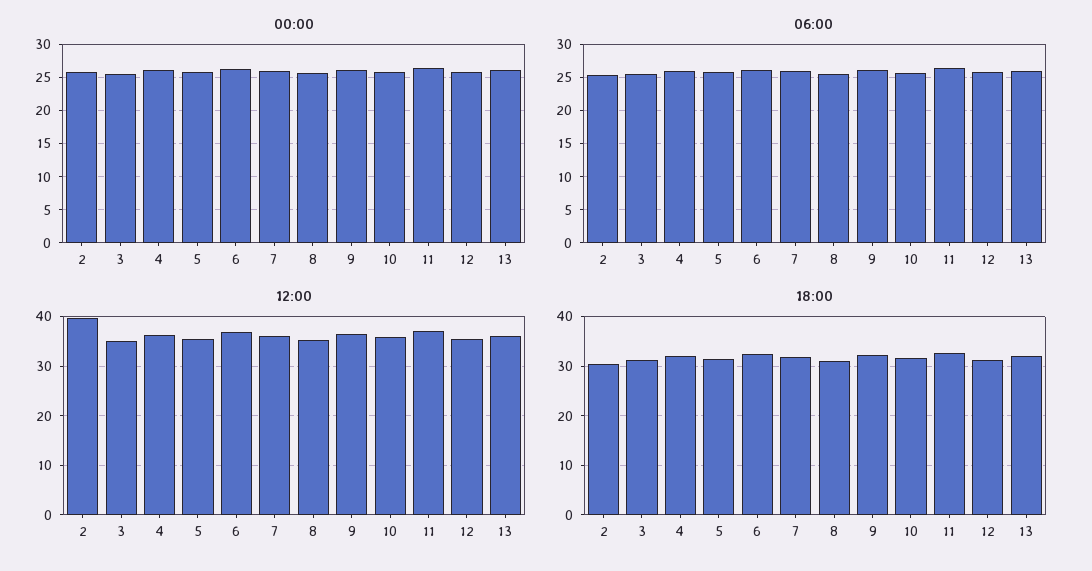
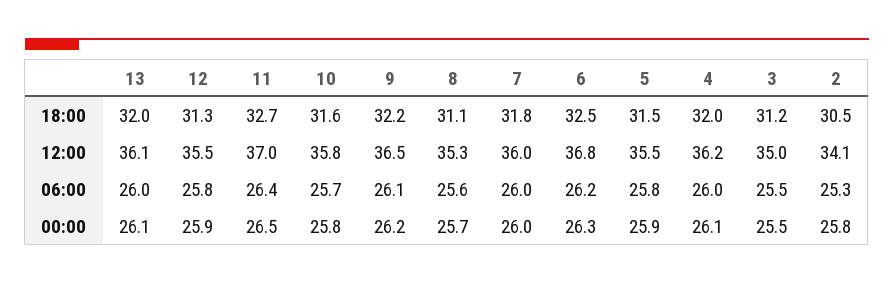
  {
    "00:00": {
      "2": 25.8,
      "3": 25.5,
      "4": 26.1,
      "5": 25.9,
      "6": 26.3,
      "7": 26,
      "8": 25.7,
      "9": 26.2,
      "10": 25.8,
      "11": 26.5,
      "12": 25.9,
      "13": 26.1
    },
    "06:00": {
      "2": 25.3,
      "3": 25.5,
      "4": 26,
      "5": 25.8,
      "6": 26.2,
      "7": 26,
      "8": 25.6,
      "9": 26.1,
      "10": 25.7,
      "11": 26.4,
      "12": 25.8,
      "13": 26
    },
    "12:00": {
-     "2": 40,
+     "2": 34.1,
      "3": 35,
      "4": 36.2,
      "5": 35.5,
      "6": 36.8,
      "7": 36,
      "8": 35.3,
      "9": 36.5,
      "10": 35.8,
      "11": 37,
      "12": 35.5,
      "13": 36.1
    },
    "18:00": {
      "2": 30.5,
      "3": 31.2,
      "4": 32,
      "5": 31.5,
      "6": 32.5,
      "7": 31.8,
      "8": 31.1,
      "9": 32.2,
      "10": 31.6,
      "11": 32.7,
      "12": 31.3,
      "13": 32
    }
  }

